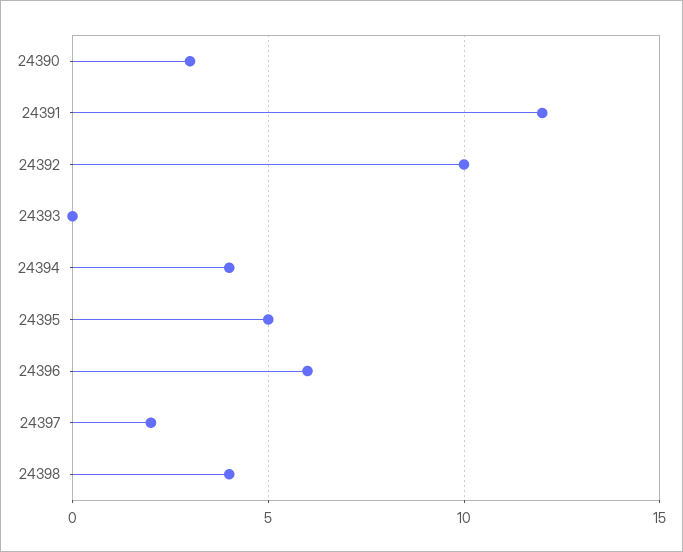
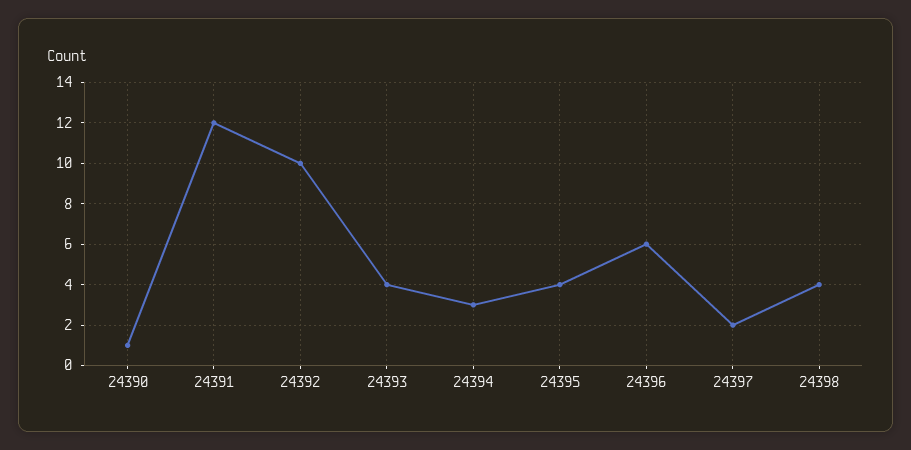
  {
-   "24390": 3,
+   "24390": 1,
    "24391": 12,
    "24392": 10,
-   "24393": 0,
+   "24393": 4,
-   "24394": 4,
+   "24394": 3,
-   "24395": 5,
+   "24395": 4,
    "24396": 6,
    "24397": 2,
    "24398": 4
  }

